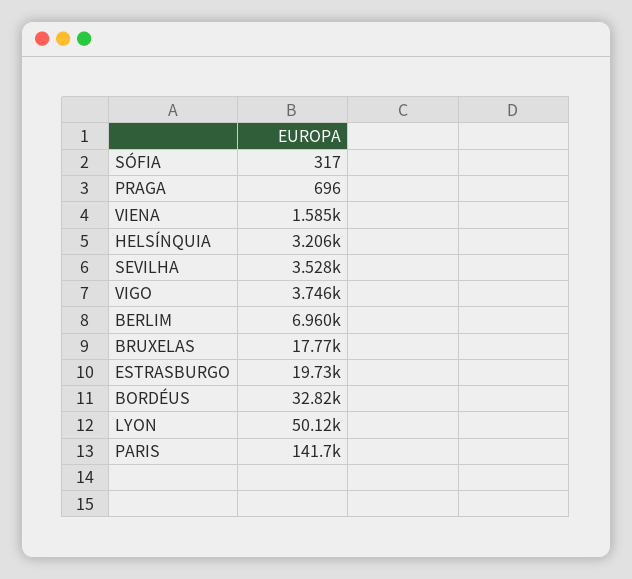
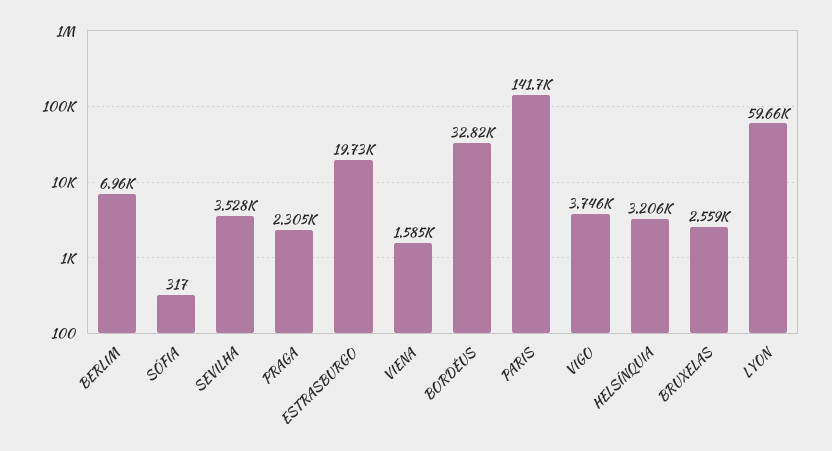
  {
    "SÓFIA": 317,
-   "PRAGA": 696,
+   "PRAGA": 2305,
    "VIENA": 1585,
    "HELSÍNQUIA": 3206,
    "SEVILHA": 3528,
    "VIGO": 3746,
    "BERLIM": 6960,
-   "BRUXELAS": 17770,
+   "BRUXELAS": 2559,
    "ESTRASBURGO": 19730,
    "BORDÉUS": 32820,
-   "LYON": 50120,
+   "LYON": 59660,
    "PARIS": 141700
  }

